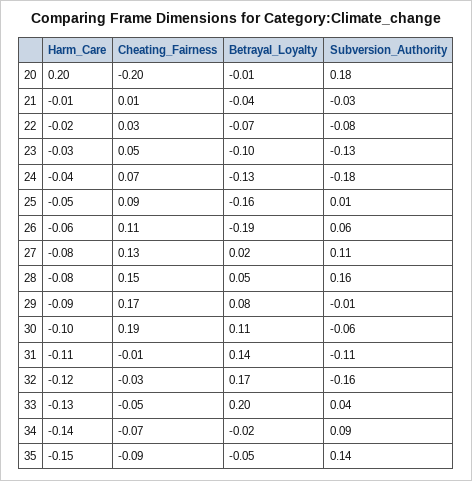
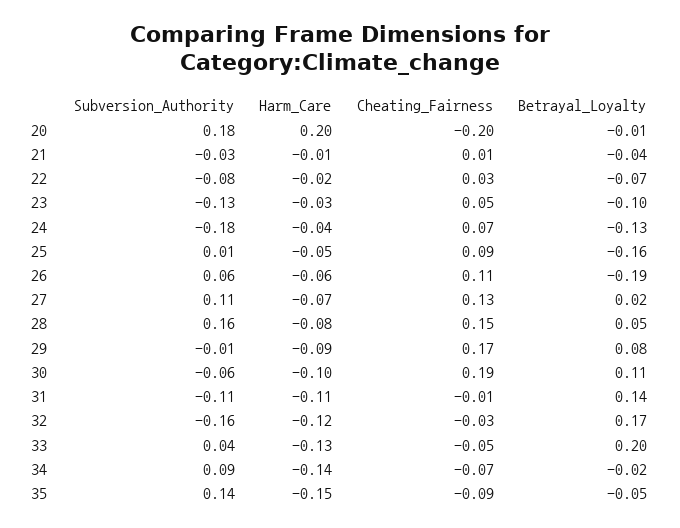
  {
    "Harm_Care": {
      "20": 0.2,
      "21": -0.01,
      "22": -0.02,
      "23": -0.03,
      "24": -0.04,
      "25": -0.05,
      "26": -0.06,
-     "27": -0.08,
+     "27": -0.07,
      "28": -0.08,
      "29": -0.09,
      "30": -0.1,
      "31": -0.11,
      "32": -0.12,
      "33": -0.13,
      "34": -0.14,
      "35": -0.15
    },
    "Cheating_Fairness": {
      "20": -0.2,
      "21": 0.01,
      "22": 0.03,
      "23": 0.05,
      "24": 0.07,
      "25": 0.09,
      "26": 0.11,
      "27": 0.13,
      "28": 0.15,
      "29": 0.17,
      "30": 0.19,
      "31": -0.01,
      "32": -0.03,
      "33": -0.05,
      "34": -0.07,
      "35": -0.09
    },
    "Betrayal_Loyalty": {
      "20": -0.01,
      "21": -0.04,
      "22": -0.07,
      "23": -0.1,
      "24": -0.13,
      "25": -0.16,
      "26": -0.19,
      "27": 0.02,
      "28": 0.05,
      "29": 0.08,
      "30": 0.11,
      "31": 0.14,
      "32": 0.17,
      "33": 0.2,
      "34": -0.02,
      "35": -0.05
    },
    "Subversion_Authority": {
      "20": 0.18,
      "21": -0.03,
      "22": -0.08,
      "23": -0.13,
      "24": -0.18,
      "25": 0.01,
      "26": 0.06,
      "27": 0.11,
      "28": 0.16,
      "29": -0.01,
      "30": -0.06,
      "31": -0.11,
      "32": -0.16,
      "33": 0.04,
      "34": 0.09,
      "35": 0.14
    }
  }

